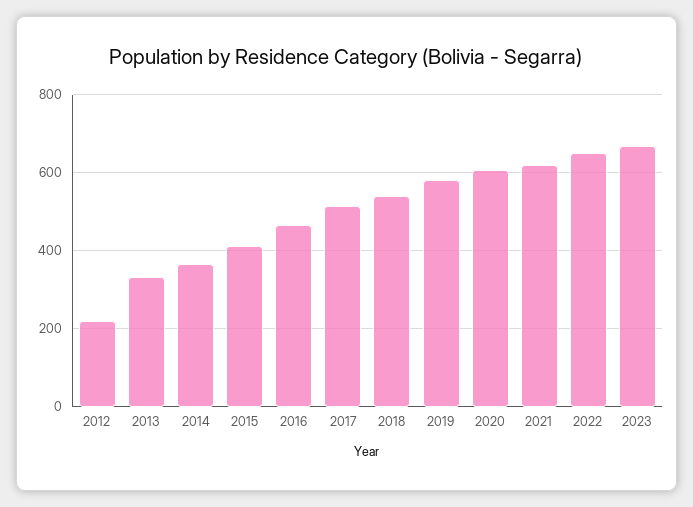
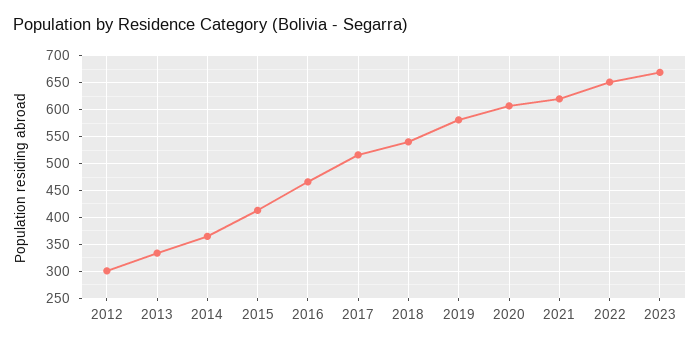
  {
-   "2012": 220,
+   "2012": 300,
    "2013": 340,
    "2014": 360,
    "2015": 420,
    "2016": 460,
    "2017": 520,
    "2018": 540,
    "2019": 580,
    "2020": 600,
    "2021": 620,
    "2022": 660,
    "2023": 660
  }

